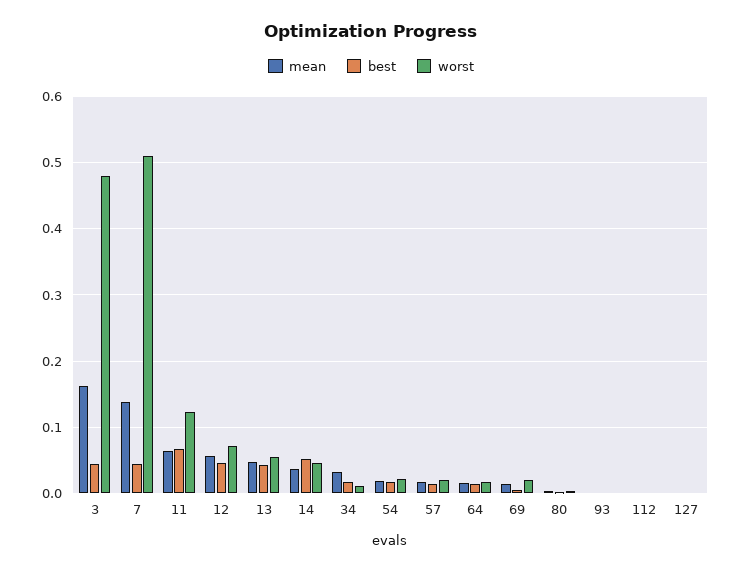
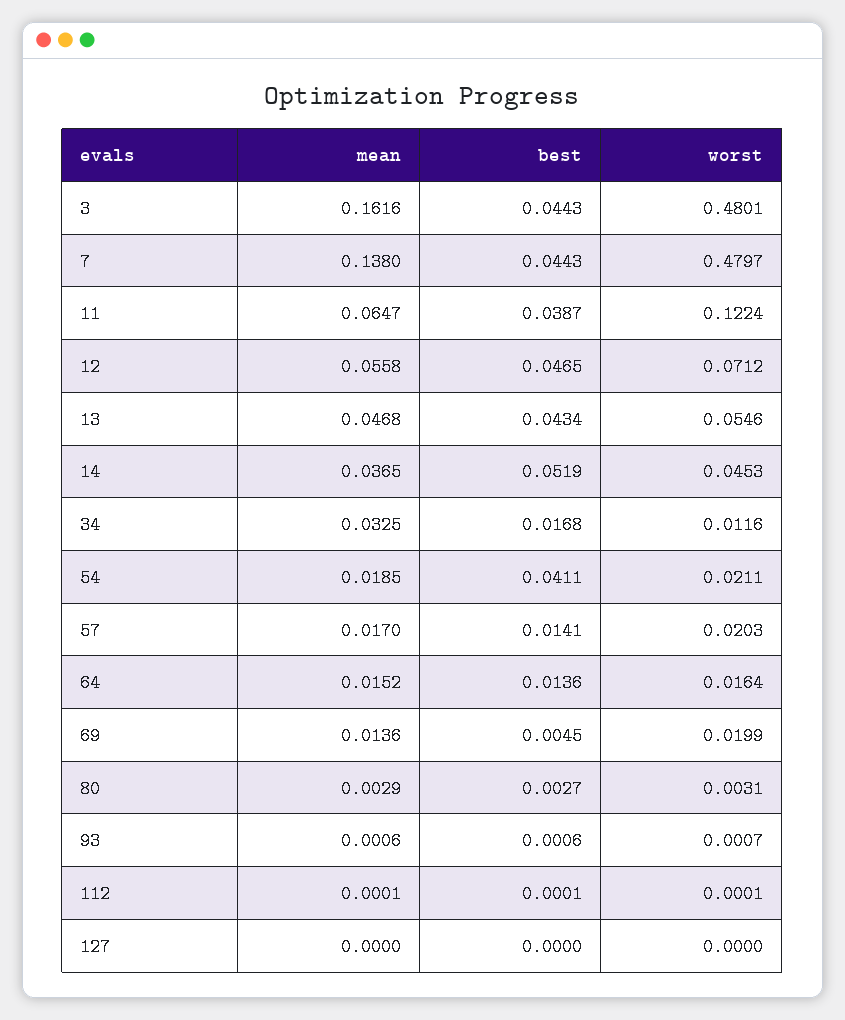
  {
    "mean": {
      "3": 0.1616,
      "7": 0.138,
      "11": 0.0647,
      "12": 0.0558,
      "13": 0.0468,
      "14": 0.0365,
      "34": 0.0325,
      "54": 0.0185,
      "57": 0.017,
      "64": 0.0152,
      "69": 0.0136,
      "80": 0.0029,
      "93": 0.0006,
      "112": 0.0001,
      "127": 0
    },
    "best": {
      "3": 0.0443,
      "7": 0.0443,
-     "11": 0.07,
+     "11": 0.0387,
      "12": 0.0465,
      "13": 0.0434,
      "14": 0.0519,
      "34": 0.0168,
-     "54": 0.02,
+     "54": 0.0411,
      "57": 0.0141,
      "64": 0.0136,
      "69": 0.0045,
      "80": 0.0027,
      "93": 0.0006,
      "112": 0.0001,
      "127": 0
    },
    "worst": {
      "3": 0.4801,
-     "7": 0.51,
+     "7": 0.4797,
      "11": 0.1224,
      "12": 0.0712,
      "13": 0.0546,
      "14": 0.0453,
      "34": 0.0116,
      "54": 0.0211,
      "57": 0.0203,
      "64": 0.0164,
      "69": 0.0199,
      "80": 0.0031,
      "93": 0.0007,
      "112": 0.0001,
      "127": 0
    }
  }

